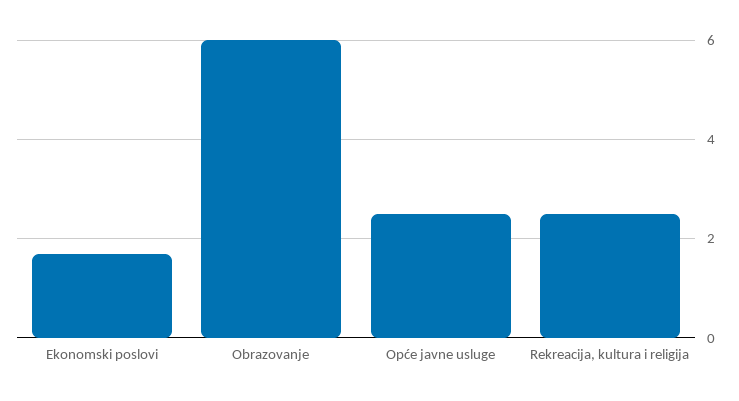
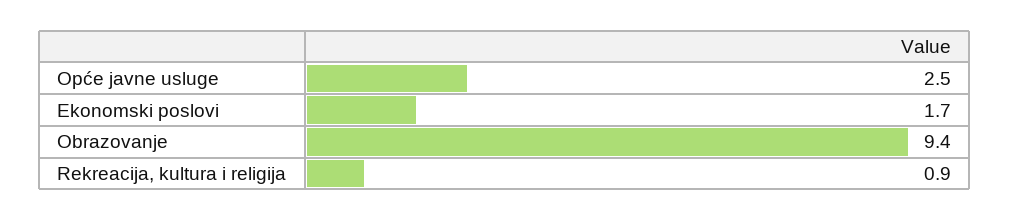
  {
    "Ekonomski poslovi": 1.7,
-   "Obrazovanje": 6,
+   "Obrazovanje": 9.4,
    "Opće javne usluge": 2.5,
-   "Rekreacija, kultura i religija": 2.5
+   "Rekreacija, kultura i religija": 0.9
  }

